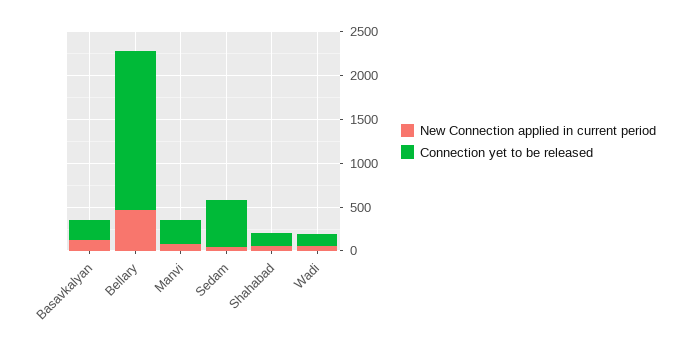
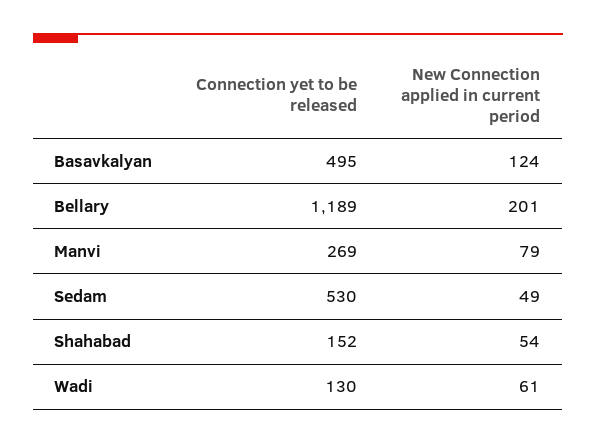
  {
    "New Connection applied in current period": {
      "Basavkalyan": 124,
-     "Bellary": 500,
+     "Bellary": 201,
      "Manvi": 79,
      "Sedam": 49,
      "Shahabad": 54,
      "Wadi": 61
    },
    "Connection yet to be released": {
-     "Basavkalyan": 200,
+     "Basavkalyan": 495,
-     "Bellary": 1800,
+     "Bellary": 1189,
      "Manvi": 269,
      "Sedam": 530,
      "Shahabad": 152,
      "Wadi": 130
    }
  }

